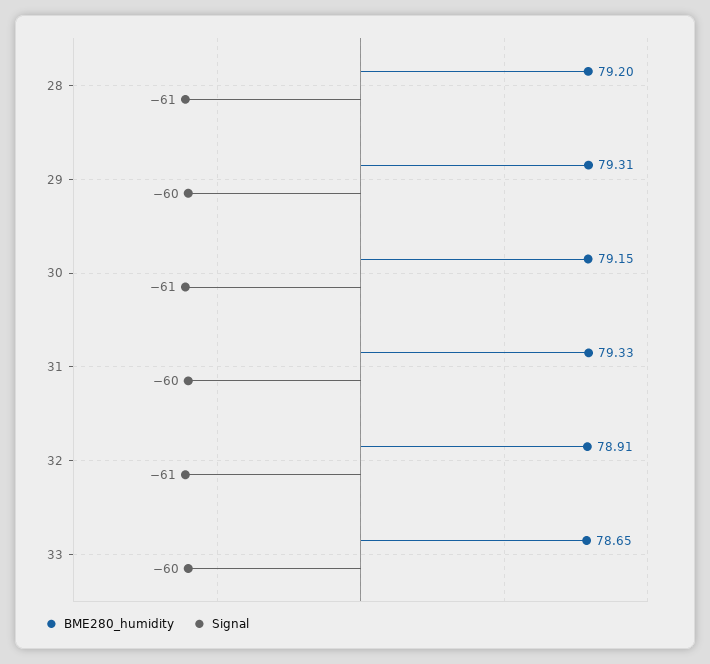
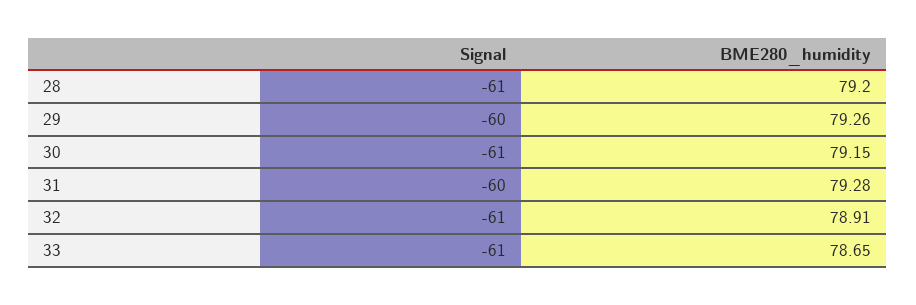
  {
    "BME280_humidity": {
      "28": 79.2,
-     "29": 79.31,
+     "29": 79.26,
      "30": 79.15,
-     "31": 79.33,
+     "31": 79.28,
      "32": 78.91,
      "33": 78.65
    },
    "Signal": {
      "28": -61,
      "29": -60,
      "30": -61,
      "31": -60,
      "32": -61,
-     "33": -60
+     "33": -61
    }
  }

